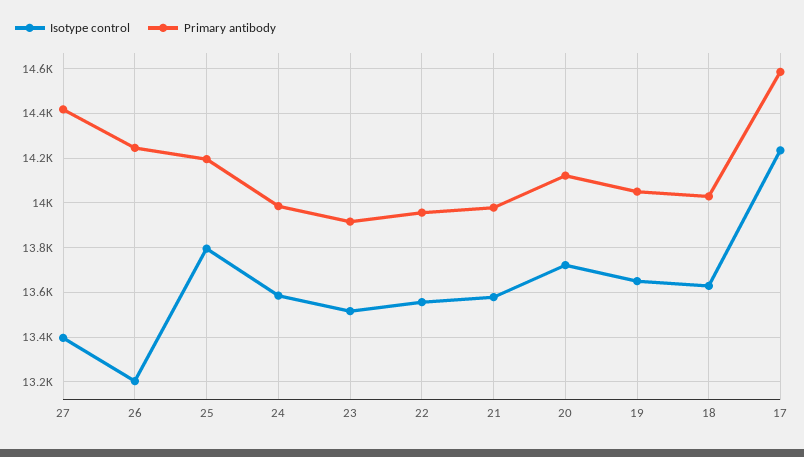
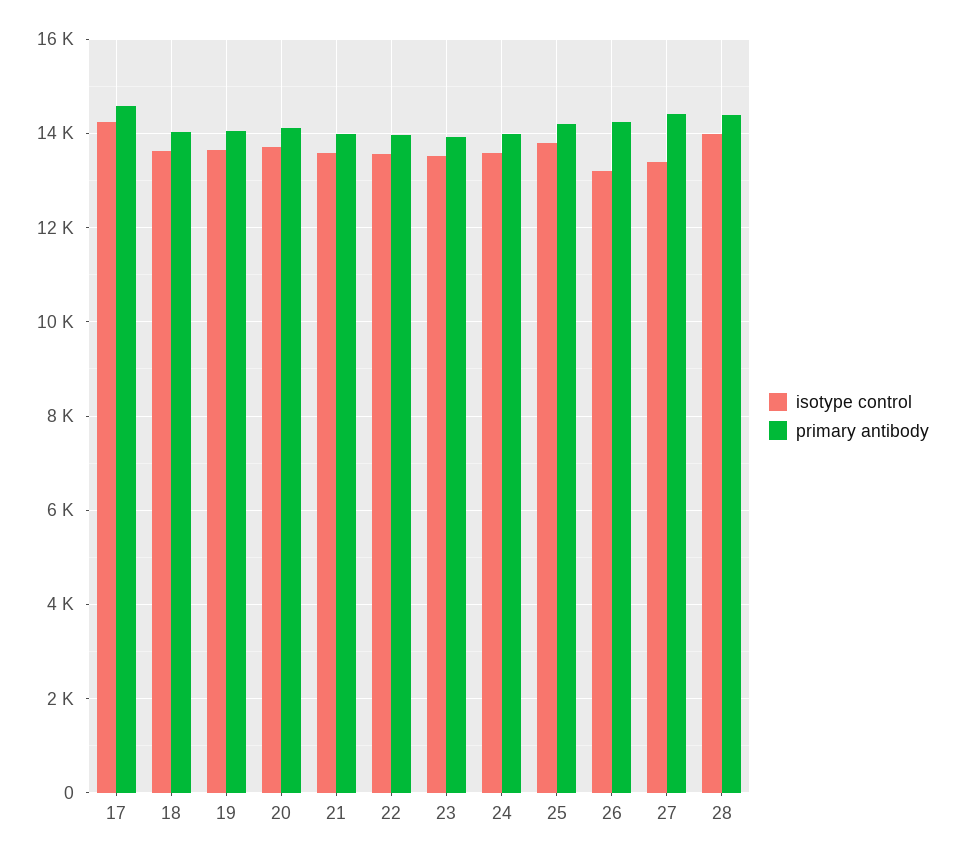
  {
    "Isotype control": {
      "27": 13400,
      "26": 13200,
      "25": 13800,
      "24": 13600,
      "23": 13500,
      "22": 13550,
      "21": 13600,
      "20": 13700,
      "19": 13650,
      "18": 13650,
-     "17": 14250
+     "17": 14250,
+     "28": 14000
    },
    "Primary antibody": {
      "27": 14400,
      "26": 14250,
      "25": 14200,
      "24": 14000,
      "23": 13900,
      "22": 13950,
      "21": 14000,
      "20": 14100,
      "19": 14050,
      "18": 14050,
-     "17": 14600
+     "17": 14600,
+     "28": 14400
    }
  }

